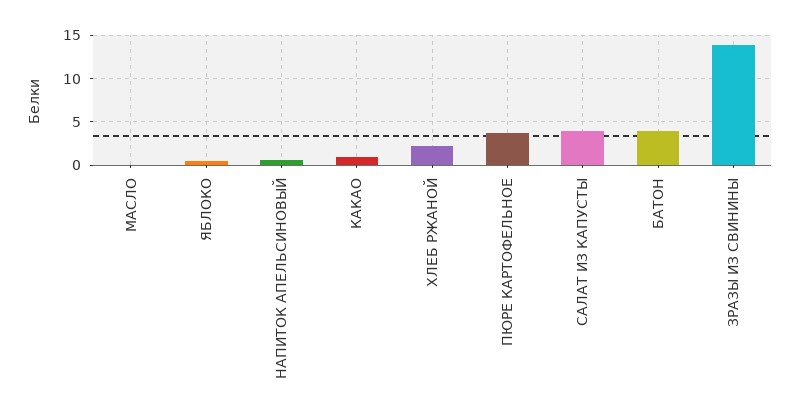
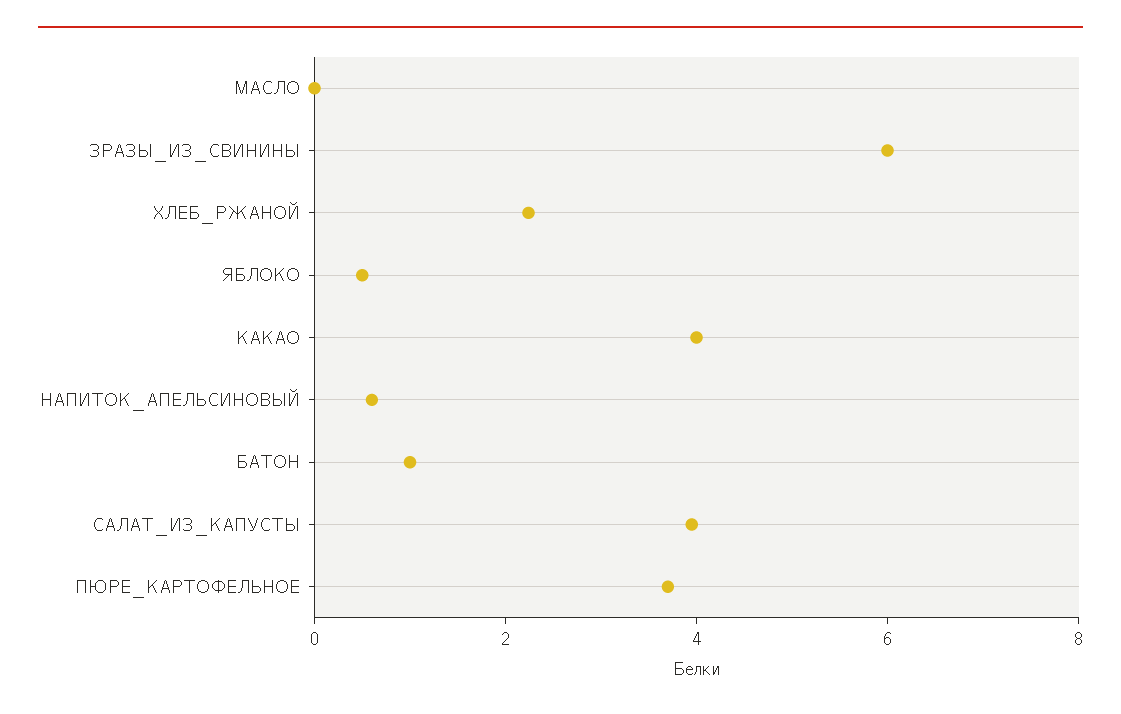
  {
    "МАСЛО": 0,
    "ЯБЛОКО": 0.5,
    "НАПИТОК АПЕЛЬСИНОВЫЙ": 0.5,
-   "КАКАО": 1,
+   "КАКАО": 4,
    "ХЛЕБ РЖАНОЙ": 2,
    "ПЮРЕ КАРТОФЕЛЬНОЕ": 3.5,
    "САЛАТ ИЗ КАПУСТЫ": 4,
-   "БАТОН": 4,
+   "БАТОН": 1,
-   "ЗРАЗЫ ИЗ СВИНИНЫ": 14
+   "ЗРАЗЫ ИЗ СВИНИНЫ": 6
  }

